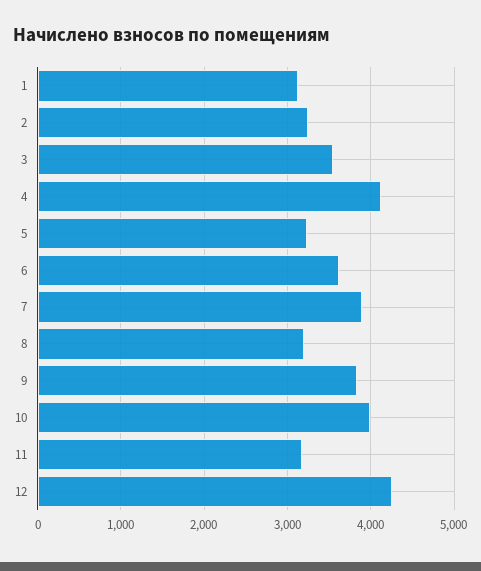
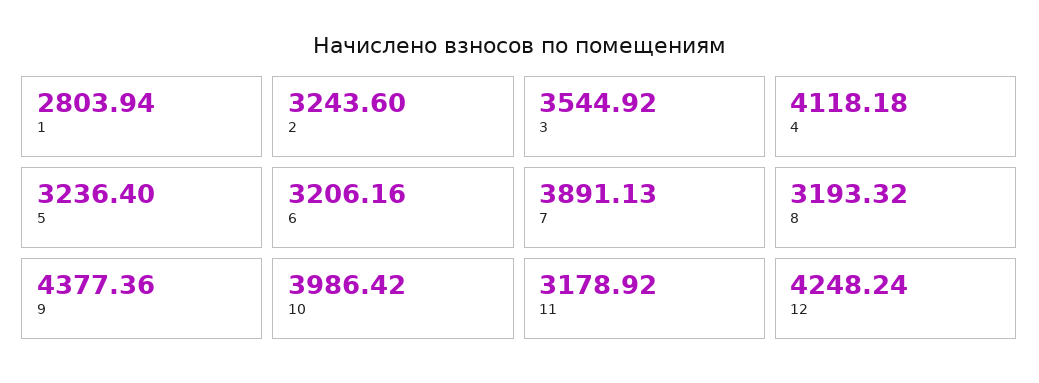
  {
-   "1": 3100,
+   "1": 2803.94,
    "2": 3243.6,
    "3": 3544.92,
    "4": 4118.18,
    "5": 3236.4,
-   "6": 3600,
+   "6": 3206.16,
    "7": 3891.13,
    "8": 3193.32,
-   "9": 3800,
+   "9": 4377.36,
    "10": 3986.42,
    "11": 3178.92,
    "12": 4248.24
  }

